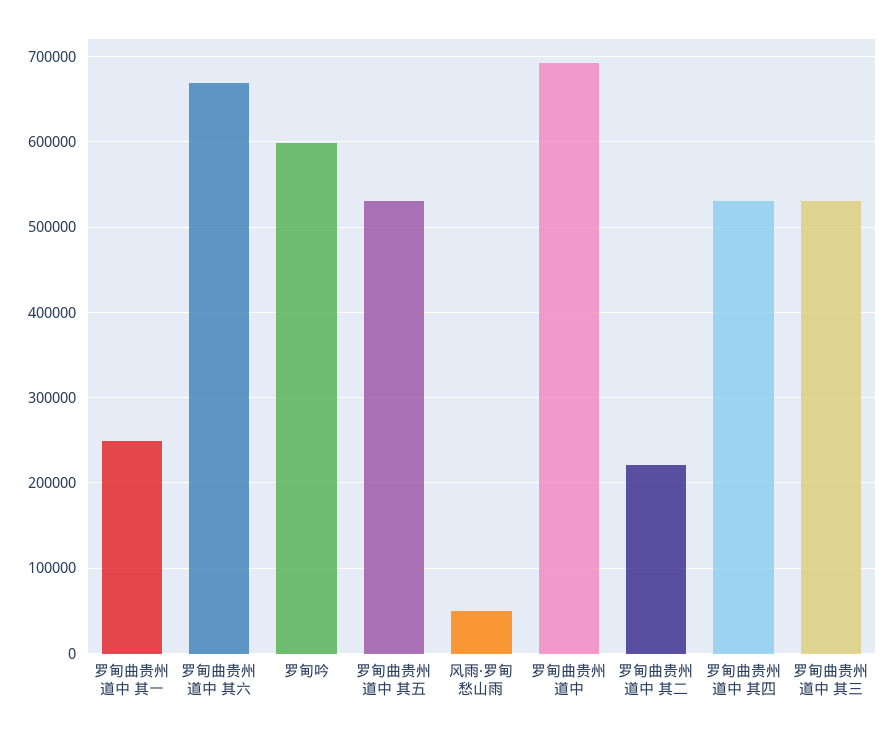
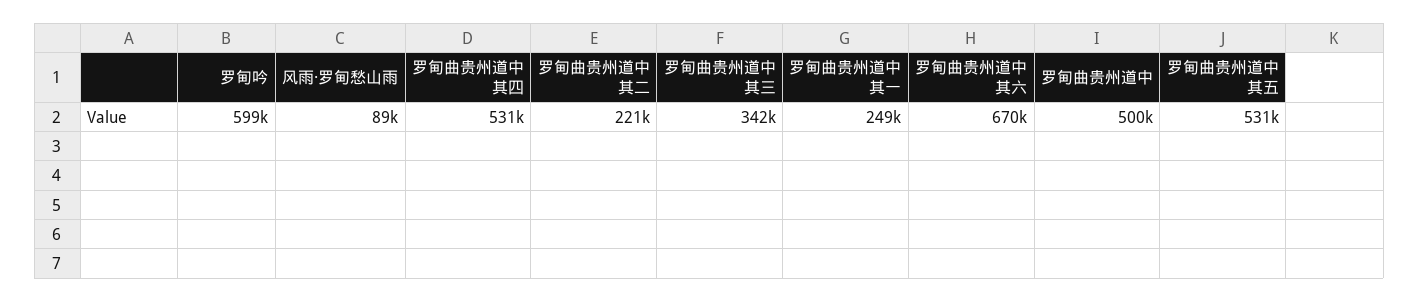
  {
    "罗甸曲贵州道中 其一": 249000,
    "罗甸曲贵州道中 其六": 670000,
    "罗甸吟": 599000,
    "罗甸曲贵州道中 其五": 531000,
-   "风雨·罗甸愁山雨": 50000,
+   "风雨·罗甸愁山雨": 89000,
-   "罗甸曲贵州道中": 690000,
+   "罗甸曲贵州道中": 500000,
    "罗甸曲贵州道中 其二": 221000,
    "罗甸曲贵州道中 其四": 531000,
-   "罗甸曲贵州道中 其三": 530000
+   "罗甸曲贵州道中 其三": 342000
  }

